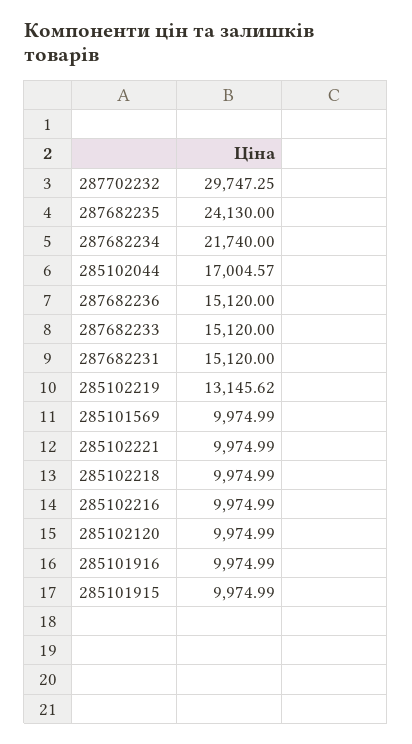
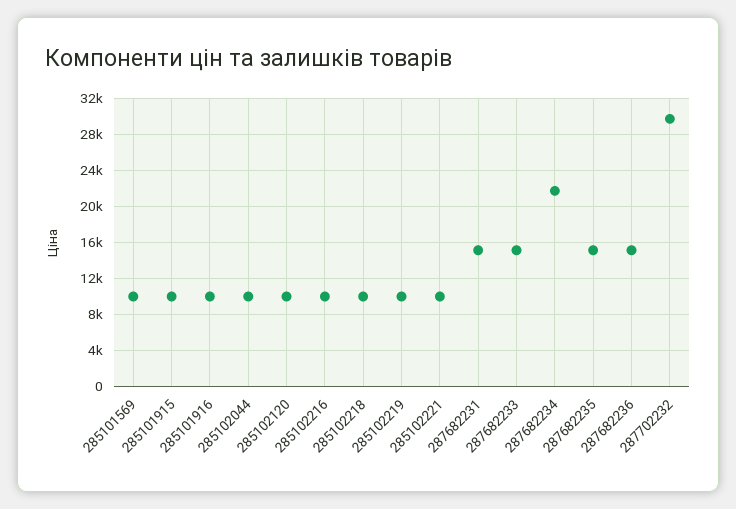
  {
    "287702232": 29747.25,
-   "287682235": 24130,
+   "287682235": 15000,
    "287682234": 21740,
-   "285102044": 17004.57,
+   "285102044": 10000,
    "287682236": 15120,
    "287682233": 15120,
    "287682231": 15120,
-   "285102219": 13145.62,
+   "285102219": 10000,
    "285101569": 9974.99,
    "285102221": 9974.99,
    "285102218": 9974.99,
    "285102216": 9974.99,
    "285102120": 9974.99,
    "285101916": 9974.99,
    "285101915": 9974.99
  }

